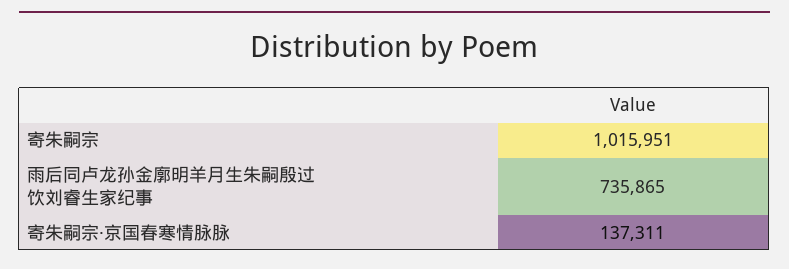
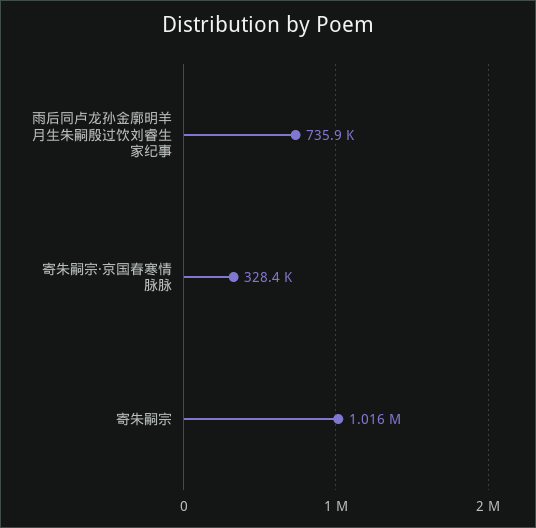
  {
    "寄朱嗣宗": 1015951,
    "雨后同卢龙孙金廓明羊月生朱嗣殷过饮刘睿生家纪事": 735865,
-   "寄朱嗣宗·京国春寒情脉脉": 137311
+   "寄朱嗣宗·京国春寒情脉脉": 328400
  }

